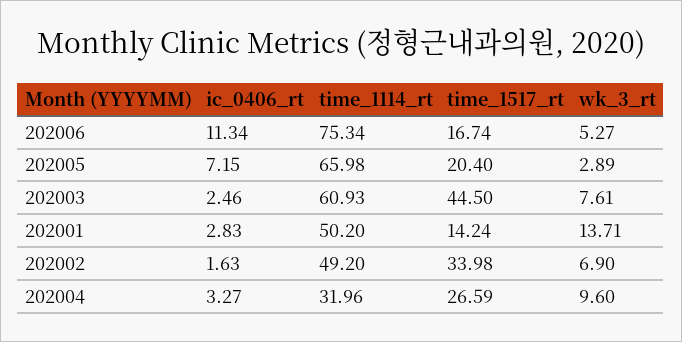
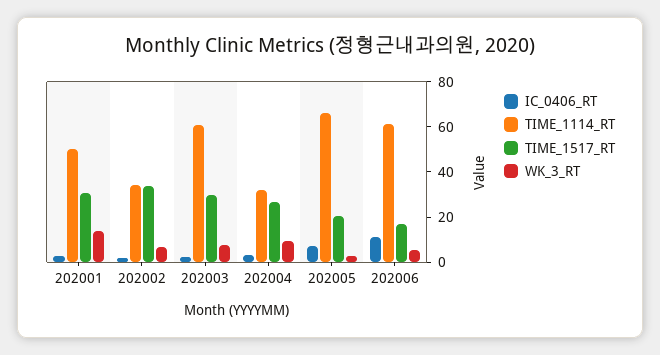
  {
    "ic_0406_rt": {
      "202006": 11.34,
      "202005": 7.15,
      "202003": 2.46,
      "202001": 2.83,
      "202002": 1.63,
      "202004": 3.27
    },
    "time_1114_rt": {
-     "202006": 75.34,
+     "202006": 60,
      "202005": 65.98,
      "202003": 60.93,
      "202001": 50.2,
-     "202002": 49.2,
+     "202002": 35,
      "202004": 31.96
    },
    "time_1517_rt": {
      "202006": 16.74,
      "202005": 20.4,
-     "202003": 44.5,
+     "202003": 30,
-     "202001": 14.24,
+     "202001": 30,
      "202002": 33.98,
      "202004": 26.59
    },
    "wk_3_rt": {
      "202006": 5.27,
      "202005": 2.89,
      "202003": 7.61,
      "202001": 13.71,
      "202002": 6.9,
      "202004": 9.6
    }
  }

